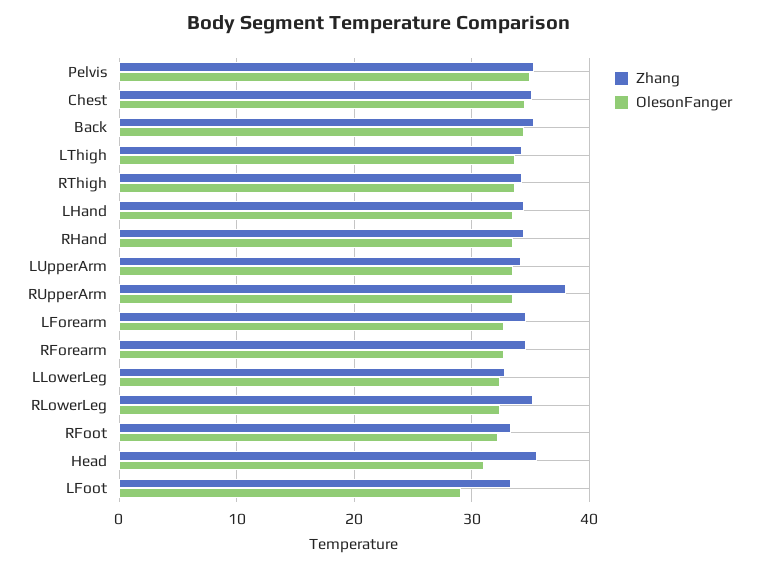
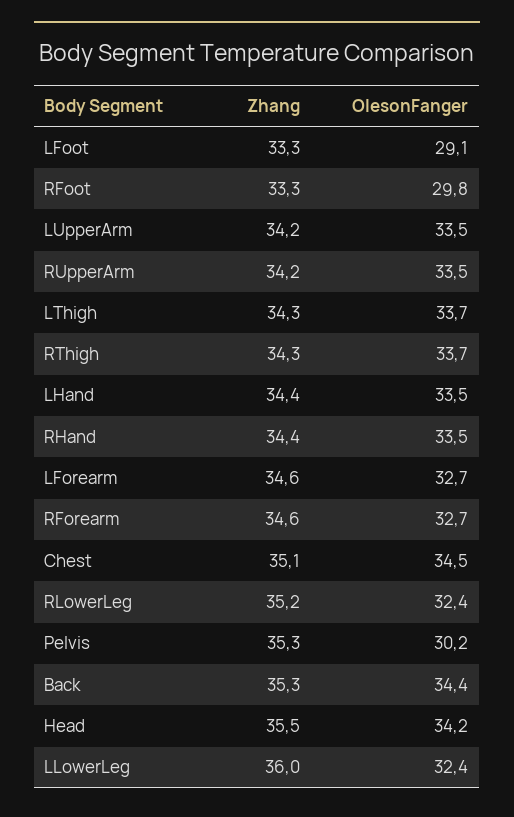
  {
    "Zhang": {
      "Pelvis": 35.3,
      "Chest": 35.1,
      "Back": 35.3,
      "LThigh": 34.3,
      "RThigh": 34.3,
      "LHand": 34.4,
      "RHand": 34.4,
      "LUpperArm": 34.2,
-     "RUpperArm": 38,
+     "RUpperArm": 34.2,
      "LForearm": 34.6,
      "RForearm": 34.6,
-     "LLowerLeg": 33,
+     "LLowerLeg": 36,
      "RLowerLeg": 35.2,
      "RFoot": 33.3,
      "Head": 35.5,
      "LFoot": 33.3
    },
    "OlesonFanger": {
-     "Pelvis": 35,
+     "Pelvis": 30.2,
      "Chest": 34.5,
      "Back": 34.4,
      "LThigh": 33.7,
      "RThigh": 33.7,
      "LHand": 33.5,
      "RHand": 33.5,
      "LUpperArm": 33.5,
      "RUpperArm": 33.5,
      "LForearm": 32.7,
      "RForearm": 32.7,
      "LLowerLeg": 32.4,
      "RLowerLeg": 32.4,
-     "RFoot": 32,
+     "RFoot": 29.8,
-     "Head": 31,
+     "Head": 34.2,
      "LFoot": 29.1
    }
  }

